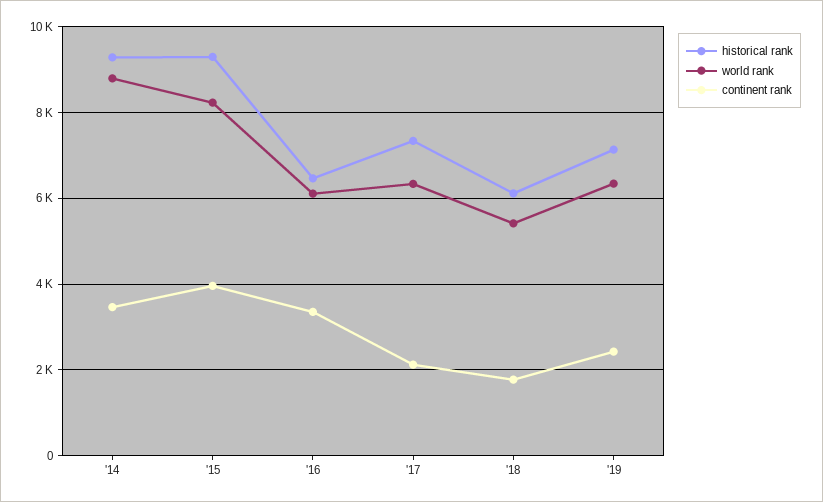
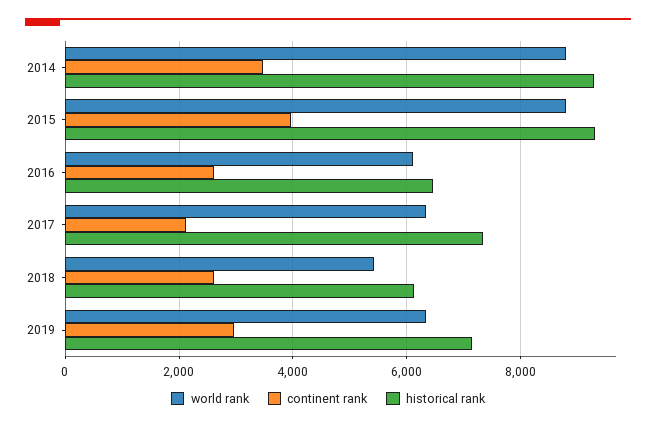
  {
    "historical rank": {
      "'14": 9200,
      "'15": 9200,
      "'16": 6400,
      "'17": 7400,
      "'18": 6200,
      "'19": 7200
    },
    "world rank": {
      "'14": 8800,
-     "'15": 8200,
+     "'15": 8800,
      "'16": 6200,
      "'17": 6400,
      "'18": 5400,
      "'19": 6400
    },
    "continent rank": {
      "'14": 3400,
      "'15": 4000,
-     "'16": 3400,
+     "'16": 2600,
      "'17": 2200,
-     "'18": 1800,
+     "'18": 2600,
-     "'19": 2400
+     "'19": 3000
    }
  }

